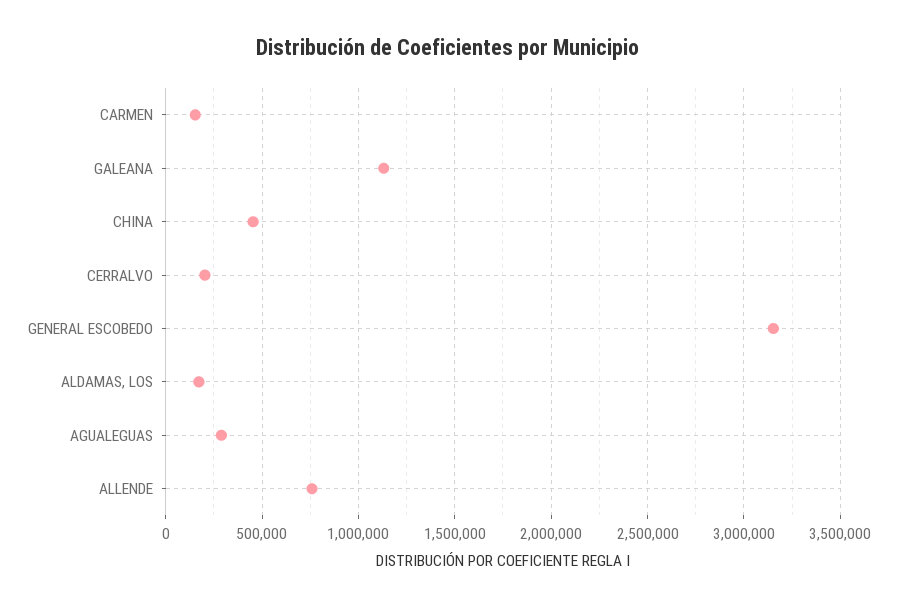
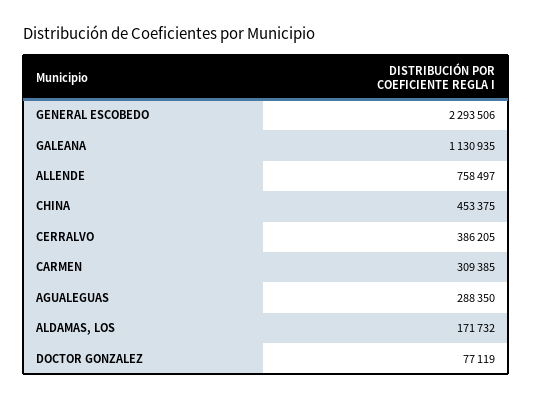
  {
-   "CARMEN": 150000,
+   "CARMEN": 309385,
    "GALEANA": 1130935,
    "CHINA": 453375,
-   "CERRALVO": 200000,
+   "CERRALVO": 386205,
-   "GENERAL ESCOBEDO": 3150000,
+   "GENERAL ESCOBEDO": 2293506,
    "ALDAMAS, LOS": 171732,
    "AGUALEGUAS": 288350,
-   "ALLENDE": 758497
+   "ALLENDE": 758497,
+   "DOCTOR GONZALEZ": 77119
  }

